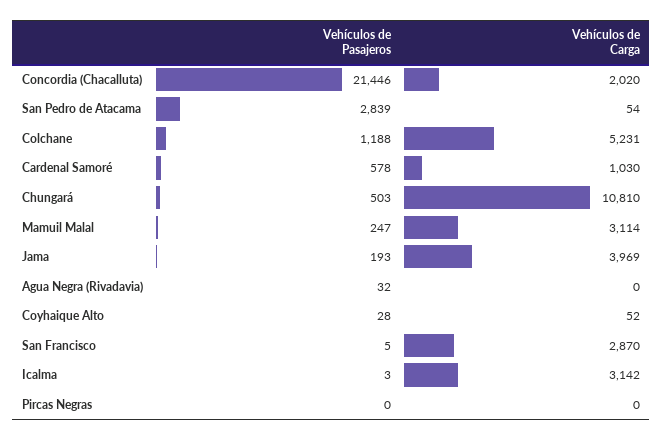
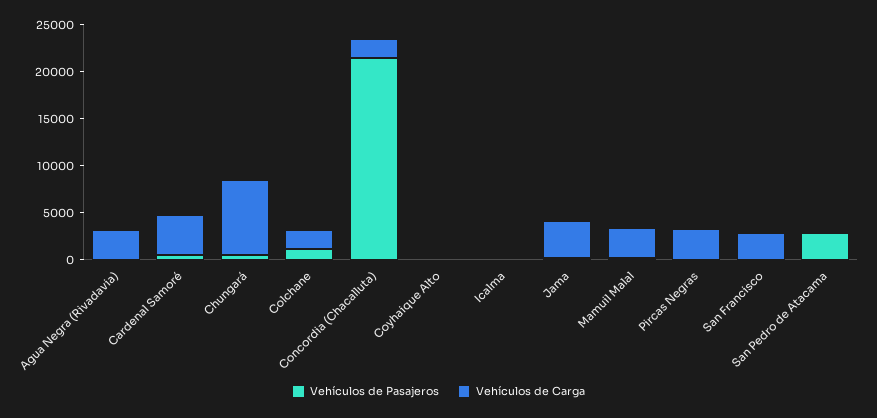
  {
    "Vehículos de Pasajeros": {
      "Concordia (Chacalluta)": 21446,
      "San Pedro de Atacama": 2839,
      "Colchane": 1188,
      "Cardenal Samoré": 578,
      "Chungará": 503,
      "Mamuil Malal": 247,
      "Jama": 193,
      "Agua Negra (Rivadavia)": 32,
      "Coyhaique Alto": 28,
      "San Francisco": 5,
      "Icalma": 3,
      "Pircas Negras": 0
    },
    "Vehículos de Carga": {
      "Concordia (Chacalluta)": 2020,
      "San Pedro de Atacama": 54,
-     "Colchane": 5231,
+     "Colchane": 2000,
-     "Cardenal Samoré": 1030,
+     "Cardenal Samoré": 4000,
-     "Chungará": 10810,
+     "Chungará": 8000,
      "Mamuil Malal": 3114,
      "Jama": 3969,
-     "Agua Negra (Rivadavia)": 0,
+     "Agua Negra (Rivadavia)": 3000,
      "Coyhaique Alto": 52,
      "San Francisco": 2870,
-     "Icalma": 3142,
+     "Icalma": 0,
-     "Pircas Negras": 0
+     "Pircas Negras": 3000
    }
  }

